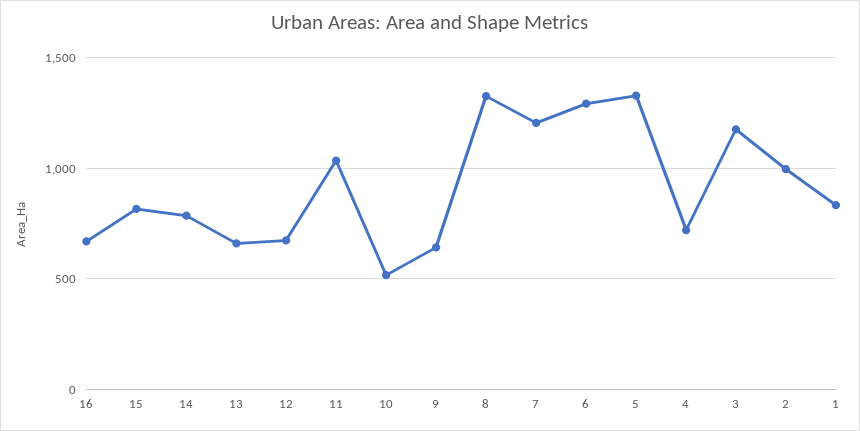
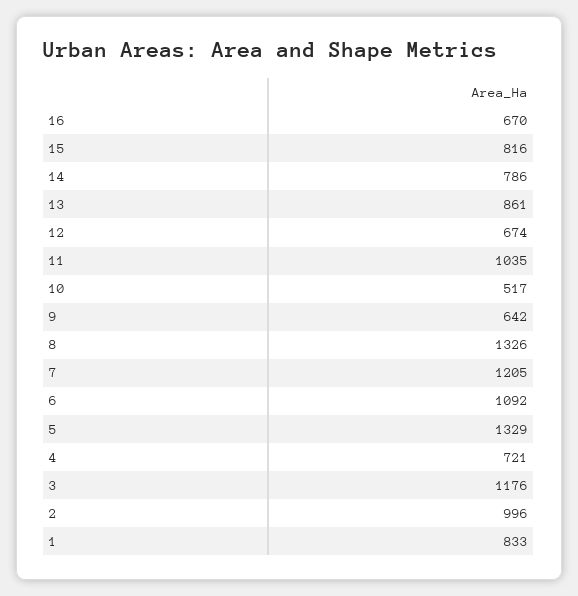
  {
    "16": 670,
    "15": 816,
    "14": 786,
-   "13": 650,
+   "13": 861,
    "12": 674,
    "11": 1035,
    "10": 517,
    "9": 642,
    "8": 1326,
    "7": 1205,
-   "6": 1300,
+   "6": 1092,
    "5": 1329,
    "4": 721,
    "3": 1176,
    "2": 996,
    "1": 833
  }

